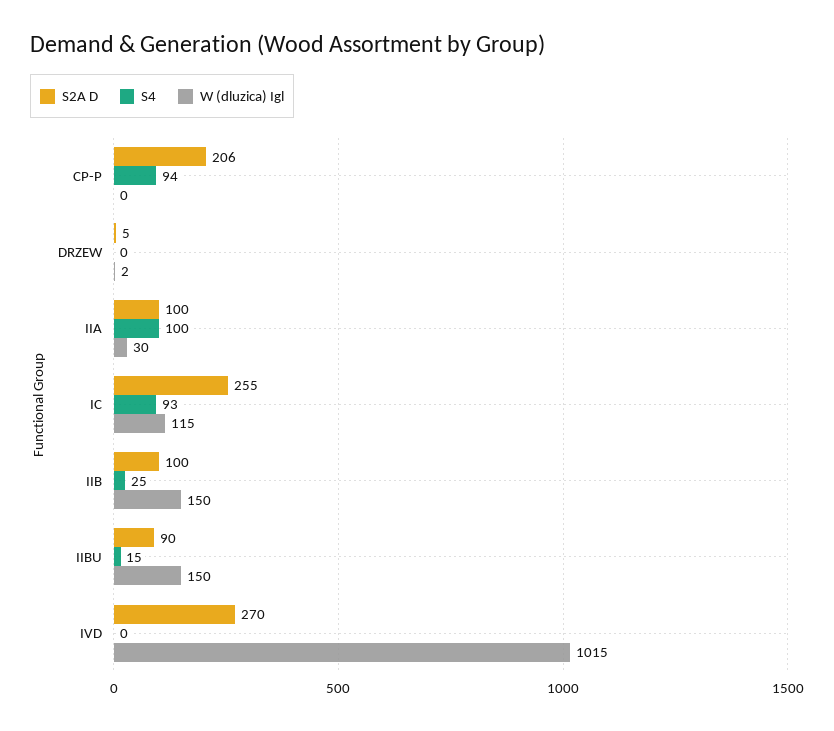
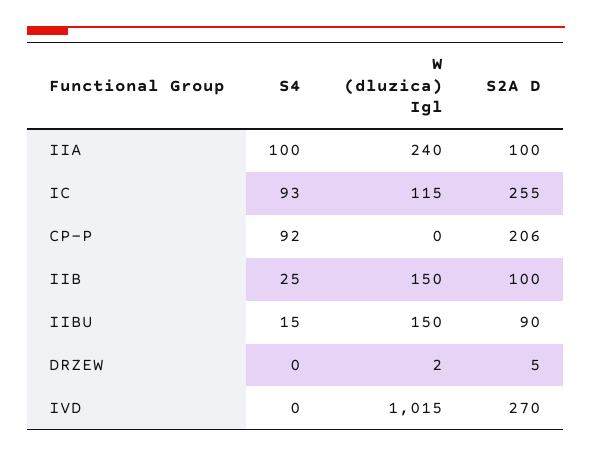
  {
    "S2A D": {
      "CP-P": 206,
      "DRZEW": 5,
      "IIA": 100,
      "IC": 255,
      "IIB": 100,
      "IIBU": 90,
      "IVD": 270
    },
    "S4": {
-     "CP-P": 94,
+     "CP-P": 92,
      "DRZEW": 0,
      "IIA": 100,
      "IC": 93,
      "IIB": 25,
      "IIBU": 15,
      "IVD": 0
    },
    "W (dluzica) Igl": {
      "CP-P": 0,
      "DRZEW": 2,
-     "IIA": 30,
+     "IIA": 240,
      "IC": 115,
      "IIB": 150,
      "IIBU": 150,
      "IVD": 1015
    }
  }

